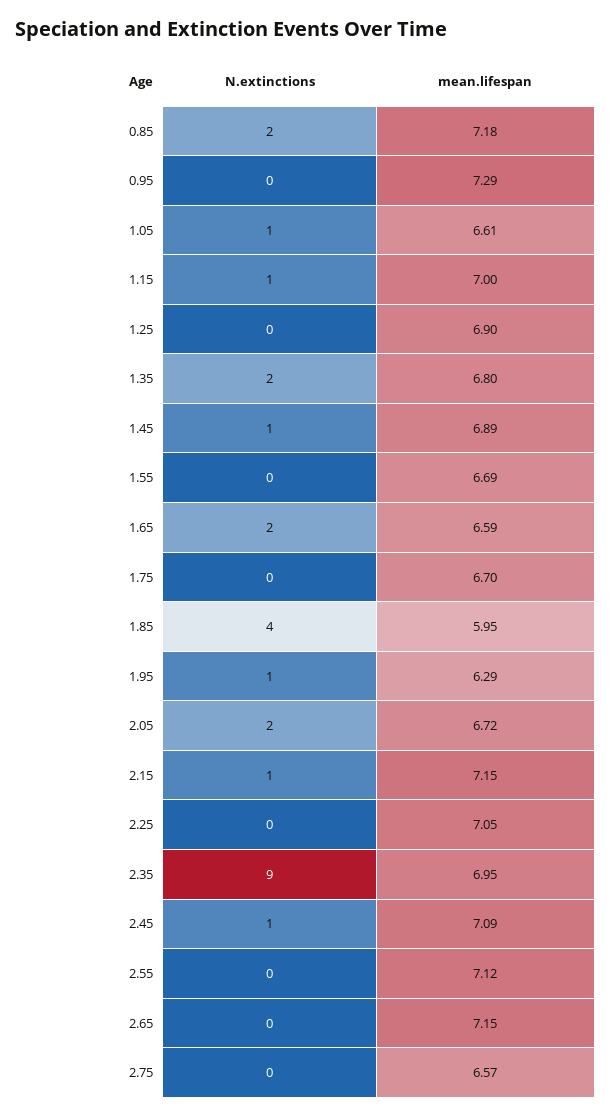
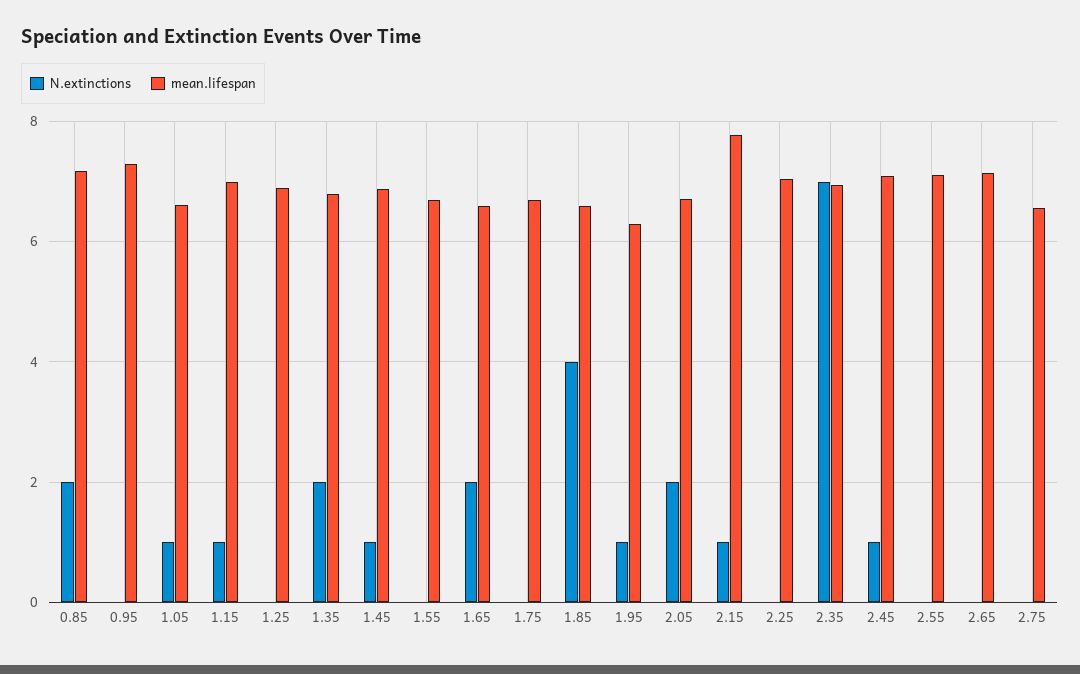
  {
    "N.extinctions": {
      "0.85": 2,
      "0.95": 0,
      "1.05": 1,
      "1.15": 1,
      "1.25": 0,
      "1.35": 2,
      "1.45": 1,
      "1.55": 0,
      "1.65": 2,
      "1.75": 0,
      "1.85": 4,
      "1.95": 1,
      "2.05": 2,
      "2.15": 1,
      "2.25": 0,
-     "2.35": 9,
+     "2.35": 7,
      "2.45": 1,
      "2.55": 0,
      "2.65": 0,
      "2.75": 0
    },
    "mean.lifespan": {
      "0.85": 7.18,
      "0.95": 7.29,
      "1.05": 6.61,
      "1.15": 7,
      "1.25": 6.9,
      "1.35": 6.8,
      "1.45": 6.89,
      "1.55": 6.69,
      "1.65": 6.59,
      "1.75": 6.7,
-     "1.85": 5.95,
+     "1.85": 6.6,
      "1.95": 6.29,
      "2.05": 6.72,
-     "2.15": 7.15,
+     "2.15": 7.8,
      "2.25": 7.05,
      "2.35": 6.95,
      "2.45": 7.09,
      "2.55": 7.12,
      "2.65": 7.15,
      "2.75": 6.57
    }
  }

